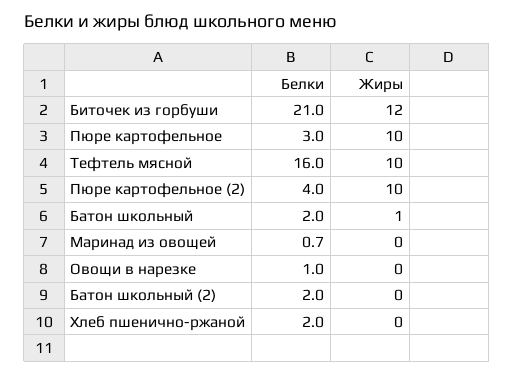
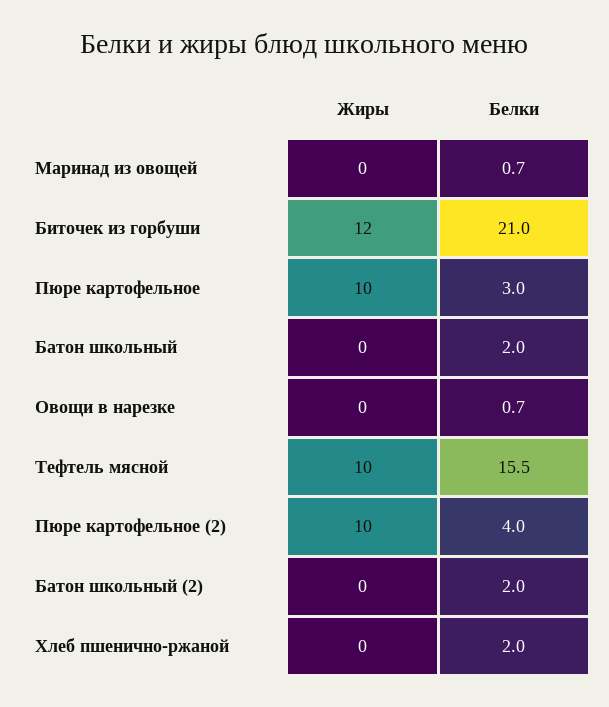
  {
    "Белки": {
      "Биточек из горбуши": 21,
      "Пюре картофельное": 3,
-     "Тефтель мясной": 16,
+     "Тефтель мясной": 15.5,
      "Пюре картофельное (2)": 4,
      "Батон школьный": 2,
      "Маринад из овощей": 0.7,
-     "Овощи в нарезке": 1,
+     "Овощи в нарезке": 0.7,
      "Батон школьный (2)": 2,
      "Хлеб пшенично-ржаной": 2
    },
    "Жиры": {
      "Биточек из горбуши": 12,
      "Пюре картофельное": 10,
      "Тефтель мясной": 10,
      "Пюре картофельное (2)": 10,
-     "Батон школьный": 1,
+     "Батон школьный": 0,
      "Маринад из овощей": 0,
      "Овощи в нарезке": 0,
      "Батон школьный (2)": 0,
      "Хлеб пшенично-ржаной": 0
    }
  }

